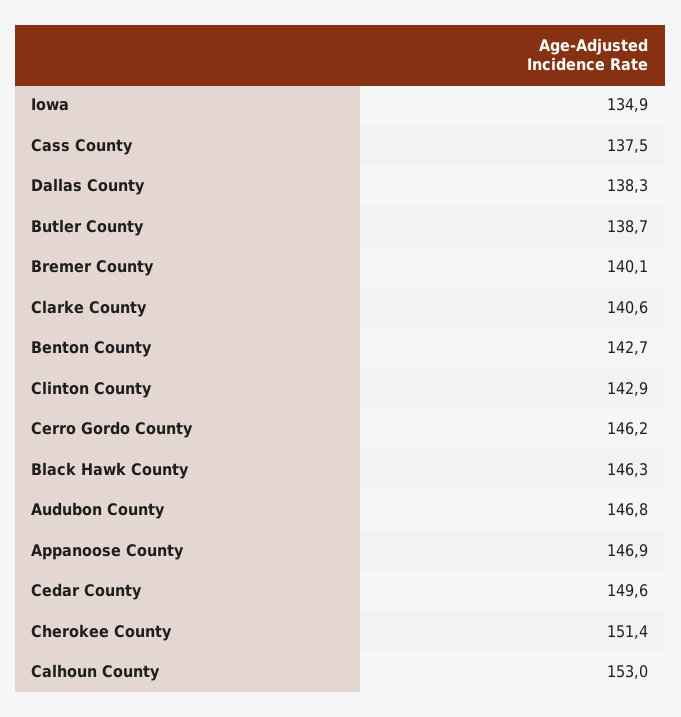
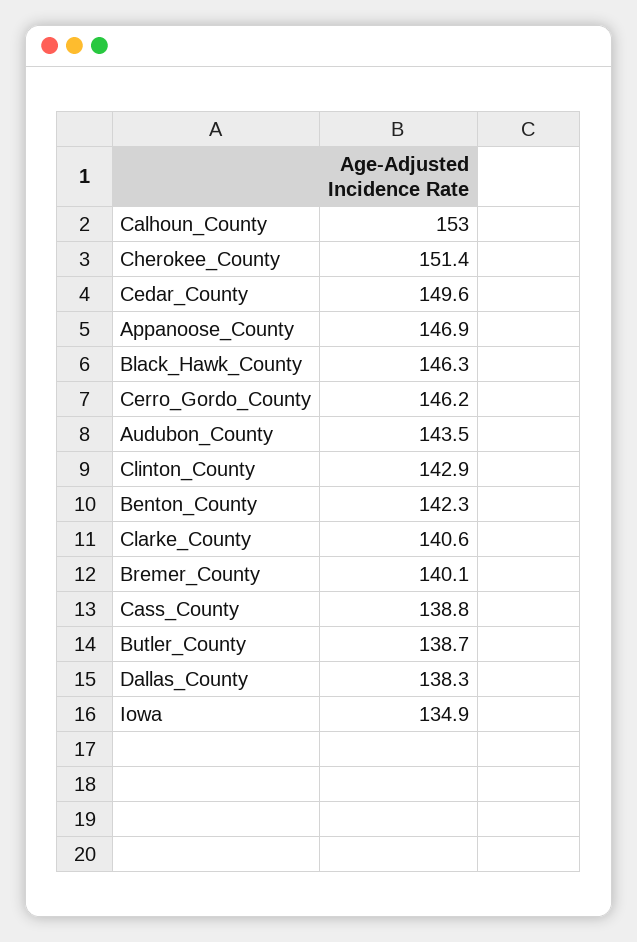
  {
    "Iowa": 134.9,
-   "Cass County": 137.5,
+   "Cass County": 138.8,
    "Dallas County": 138.3,
    "Butler County": 138.7,
    "Bremer County": 140.1,
    "Clarke County": 140.6,
-   "Benton County": 142.7,
+   "Benton County": 142.3,
    "Clinton County": 142.9,
    "Cerro Gordo County": 146.2,
    "Black Hawk County": 146.3,
-   "Audubon County": 146.8,
+   "Audubon County": 143.5,
    "Appanoose County": 146.9,
    "Cedar County": 149.6,
    "Cherokee County": 151.4,
    "Calhoun County": 153
  }

